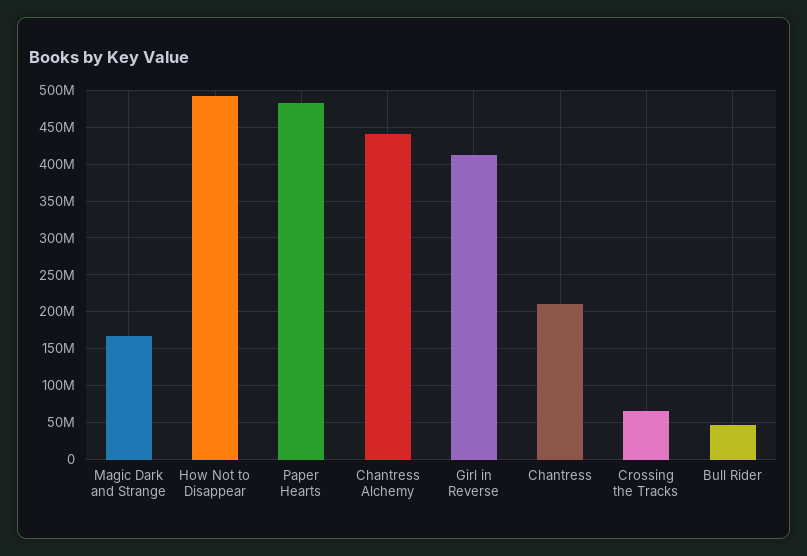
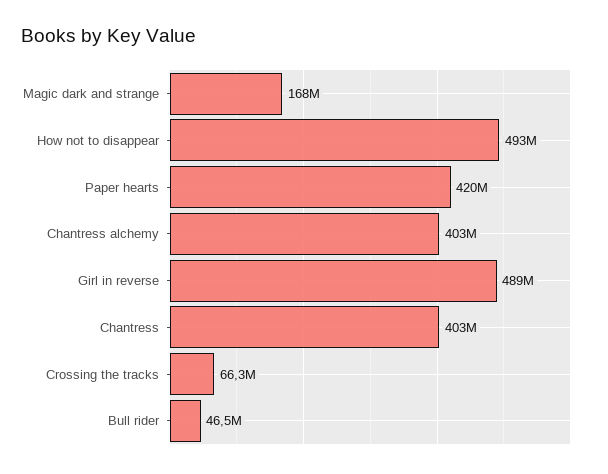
  {
    "Magic Dark and Strange": 168000000,
    "How Not to Disappear": 493000000,
-   "Paper Hearts": 480000000,
+   "Paper Hearts": 420000000,
-   "Chantress Alchemy": 440000000,
+   "Chantress Alchemy": 403000000,
-   "Girl in Reverse": 410000000,
+   "Girl in Reverse": 489000000,
-   "Chantress": 210000000,
+   "Chantress": 403000000,
    "Crossing the Tracks": 66300000,
    "Bull Rider": 46500000
  }

